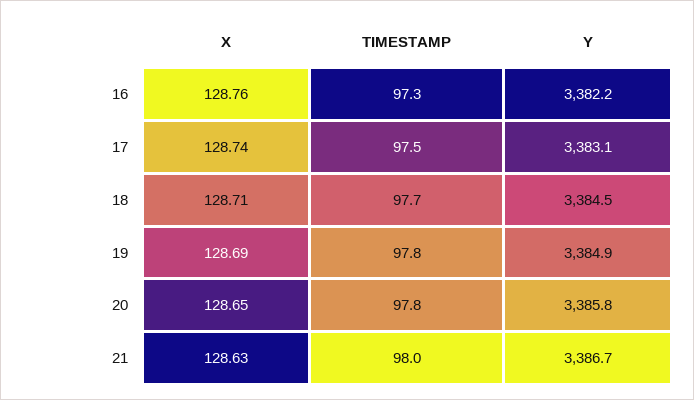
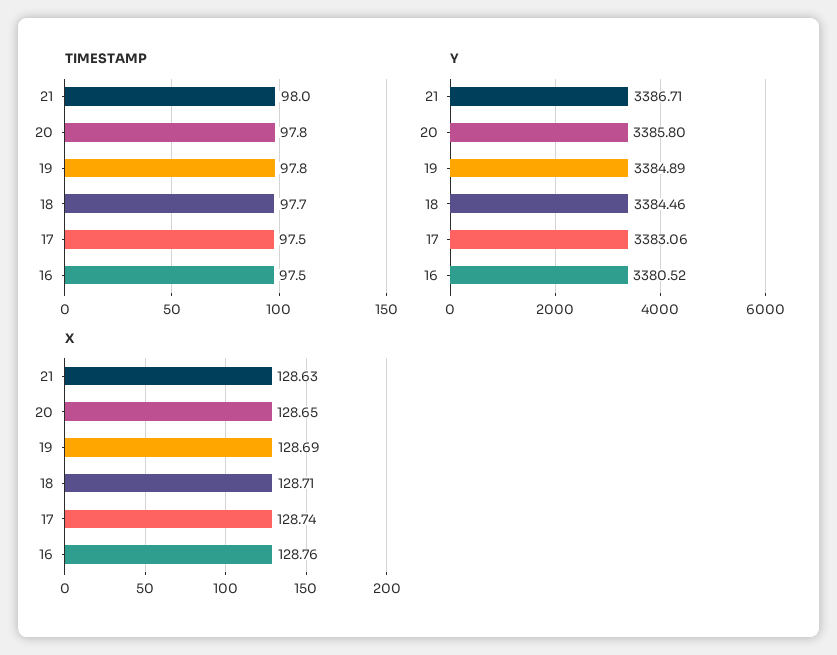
  {
    "X": {
      "16": 128.76,
      "17": 128.74,
      "18": 128.71,
      "19": 128.69,
      "20": 128.65,
      "21": 128.63
    },
    "TIMESTAMP": {
-     "16": 97.3,
+     "16": 97.5,
      "17": 97.5,
      "18": 97.7,
      "19": 97.8,
      "20": 97.8,
      "21": 98
    },
    "Y": {
-     "16": 3382.2,
+     "16": 3380.52,
      "17": 3383.06,
      "18": 3384.46,
      "19": 3384.89,
      "20": 3385.8,
      "21": 3386.71
    }
  }

